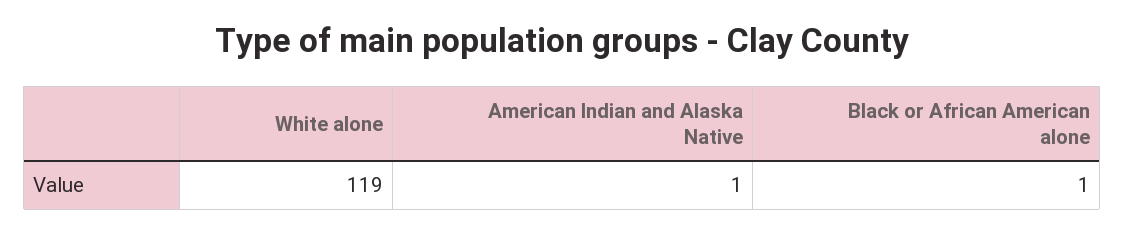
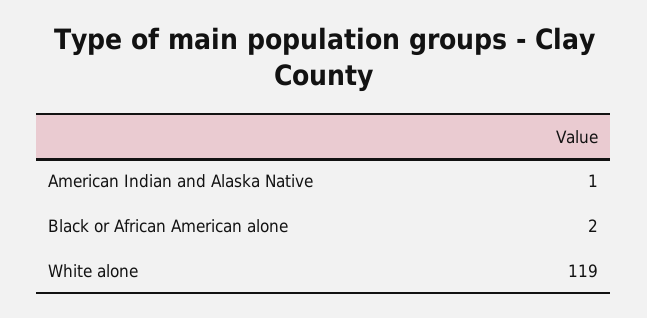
  {
    "White alone": 119,
    "American Indian and Alaska Native": 1,
-   "Black or African American alone": 1
+   "Black or African American alone": 2
  }

